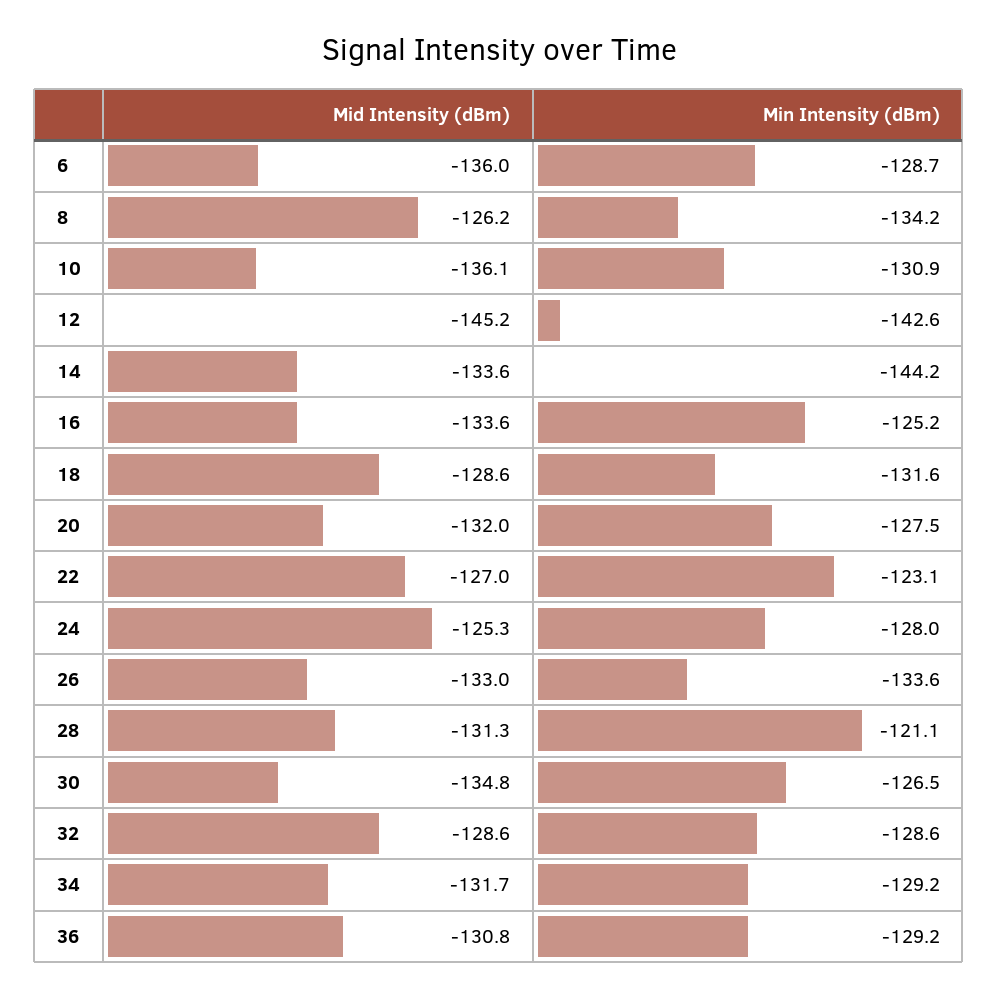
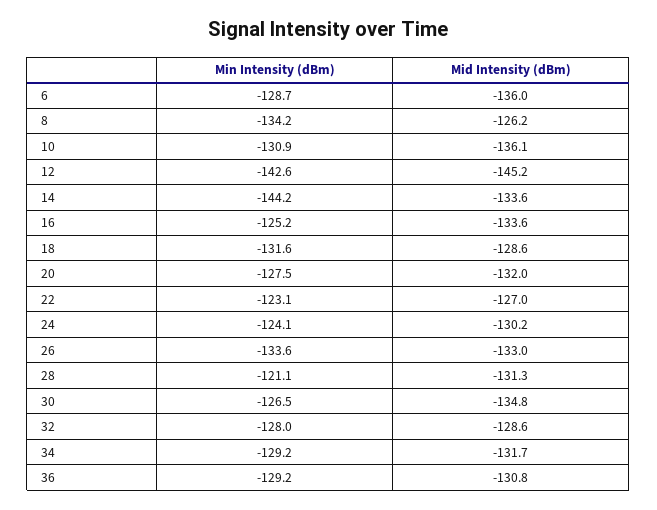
  {
    "Mid Intensity (dBm)": {
      "6": -136,
      "8": -126.2,
      "10": -136.1,
      "12": -145.2,
      "14": -133.6,
      "16": -133.6,
      "18": -128.6,
      "20": -132,
      "22": -127,
-     "24": -125.3,
+     "24": -130.2,
      "26": -133,
      "28": -131.3,
      "30": -134.8,
      "32": -128.6,
      "34": -131.7,
      "36": -130.8
    },
    "Min Intensity (dBm)": {
      "6": -128.7,
      "8": -134.2,
      "10": -130.9,
      "12": -142.6,
      "14": -144.2,
      "16": -125.2,
      "18": -131.6,
      "20": -127.5,
      "22": -123.1,
-     "24": -128,
+     "24": -124.1,
      "26": -133.6,
      "28": -121.1,
      "30": -126.5,
-     "32": -128.6,
+     "32": -128,
      "34": -129.2,
      "36": -129.2
    }
  }

